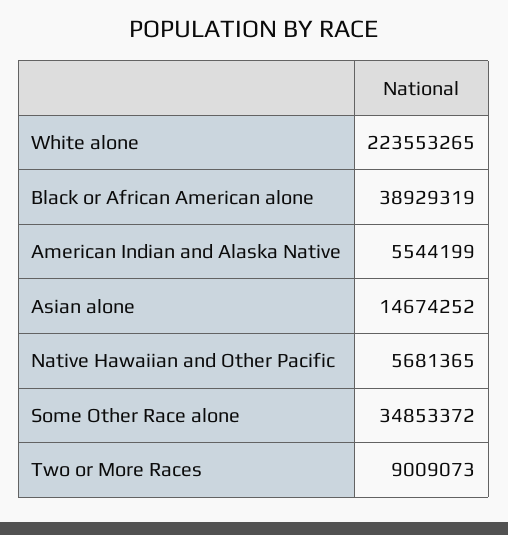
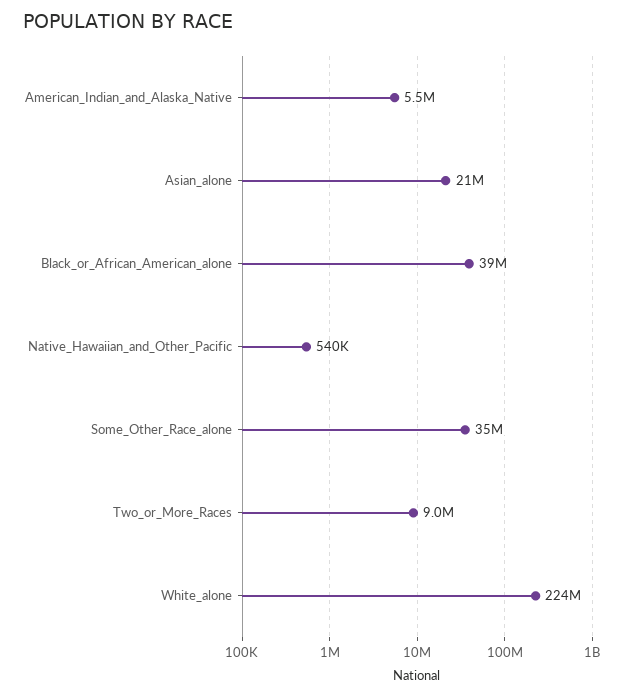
  {
    "White alone": 223553265,
    "Black or African American alone": 38929319,
    "American Indian and Alaska Native": 5544199,
-   "Asian alone": 14674252,
+   "Asian alone": 21000000,
-   "Native Hawaiian and Other Pacific": 5681365,
+   "Native Hawaiian and Other Pacific": 540000,
    "Some Other Race alone": 34853372,
    "Two or More Races": 9009073
  }

